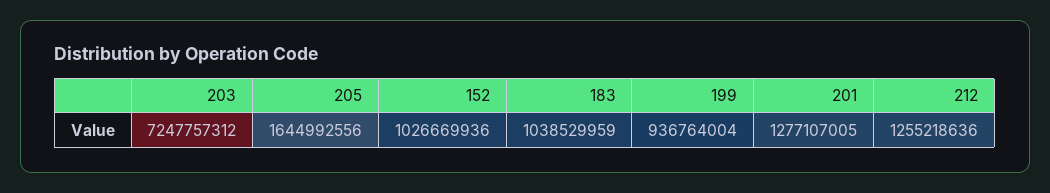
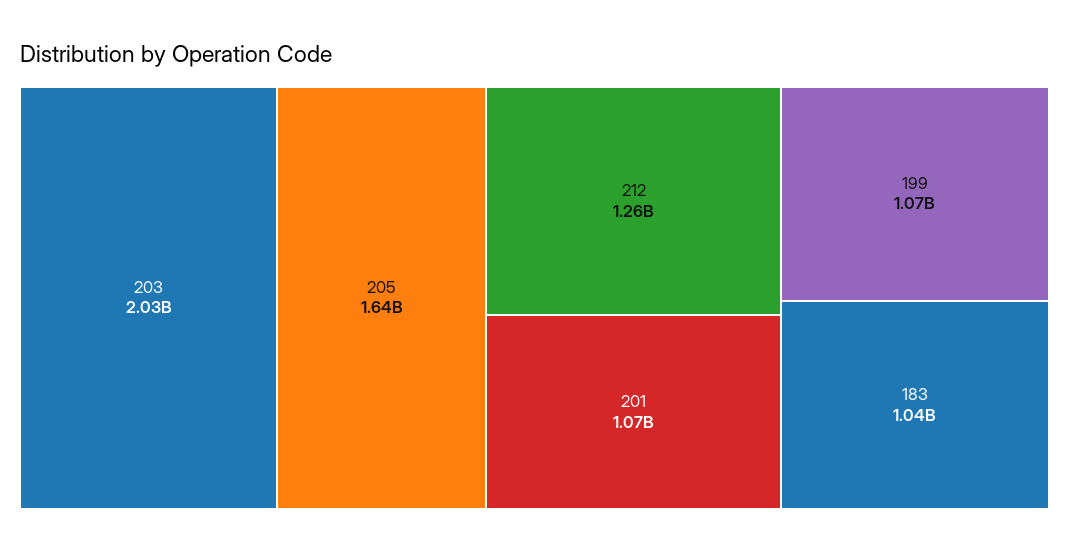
  {
-   "203": 7247757312,
+   "203": 2030000000,
    "205": 1644992556,
-   "152": 1026669936,
    "183": 1038529959,
-   "199": 936764004,
+   "199": 1070000000,
-   "201": 1277107005,
+   "201": 1070000000,
    "212": 1255218636
  }

